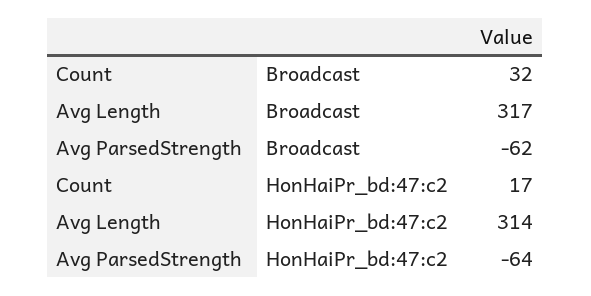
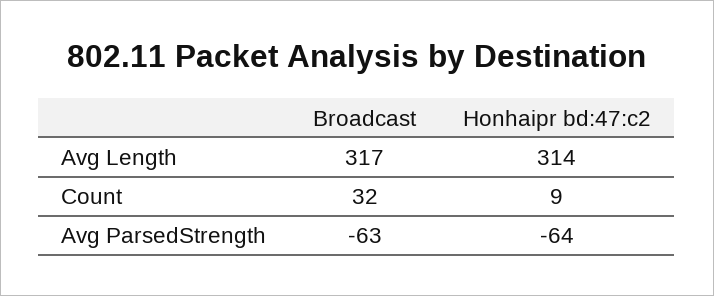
  {
    "Count": {
      "Broadcast": 32,
-     "HonHaiPr_bd:47:c2": 17
+     "HonHaiPr_bd:47:c2": 9
    },
    "Avg Length": {
      "Broadcast": 317,
      "HonHaiPr_bd:47:c2": 314
    },
    "Avg ParsedStrength": {
-     "Broadcast": -62,
+     "Broadcast": -63,
      "HonHaiPr_bd:47:c2": -64
    }
  }

